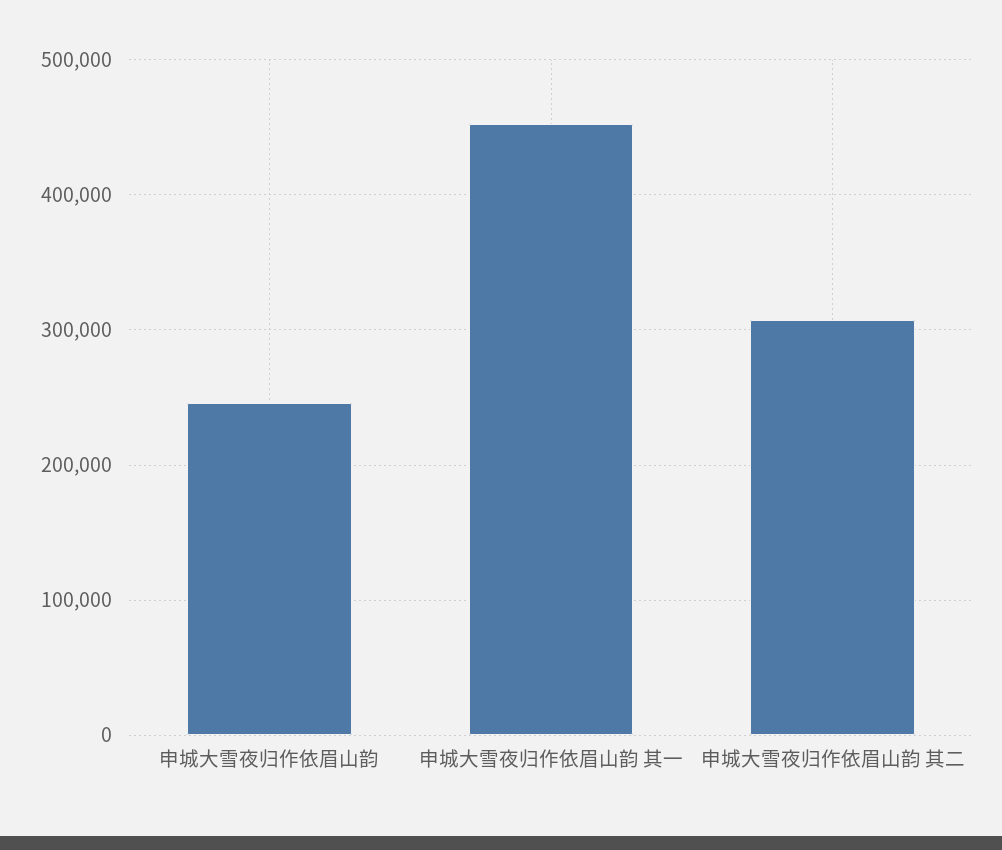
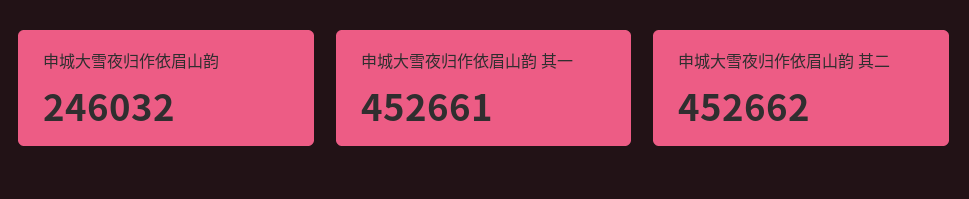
  {
    "申城大雪夜归作依眉山韵": 246032,
    "申城大雪夜归作依眉山韵 其一": 452661,
-   "申城大雪夜归作依眉山韵 其二": 310000
+   "申城大雪夜归作依眉山韵 其二": 452662
  }

